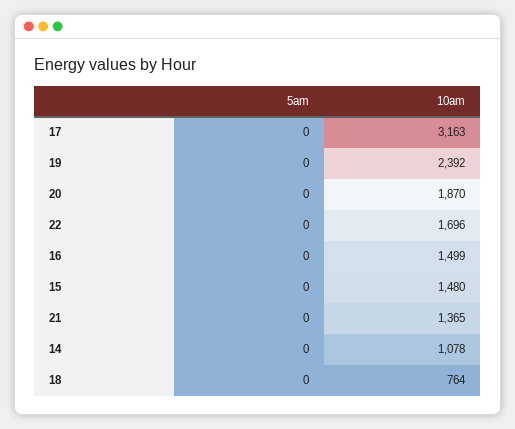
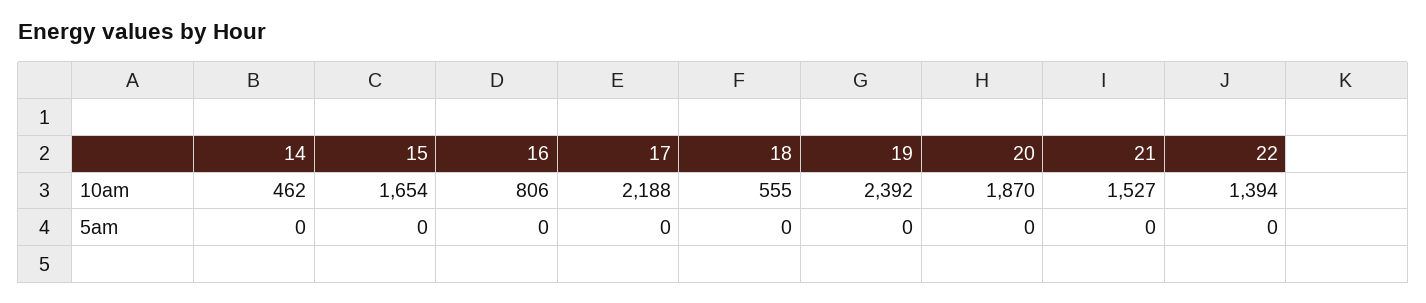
  {
    "5am": {
      "17": 0,
      "19": 0,
      "20": 0,
      "22": 0,
      "16": 0,
      "15": 0,
      "21": 0,
      "14": 0,
      "18": 0
    },
    "10am": {
-     "17": 3163,
+     "17": 2188,
      "19": 2392,
      "20": 1870,
-     "22": 1696,
+     "22": 1394,
-     "16": 1499,
+     "16": 806,
-     "15": 1480,
+     "15": 1654,
-     "21": 1365,
+     "21": 1527,
-     "14": 1078,
+     "14": 462,
-     "18": 764
+     "18": 555
    }
  }

